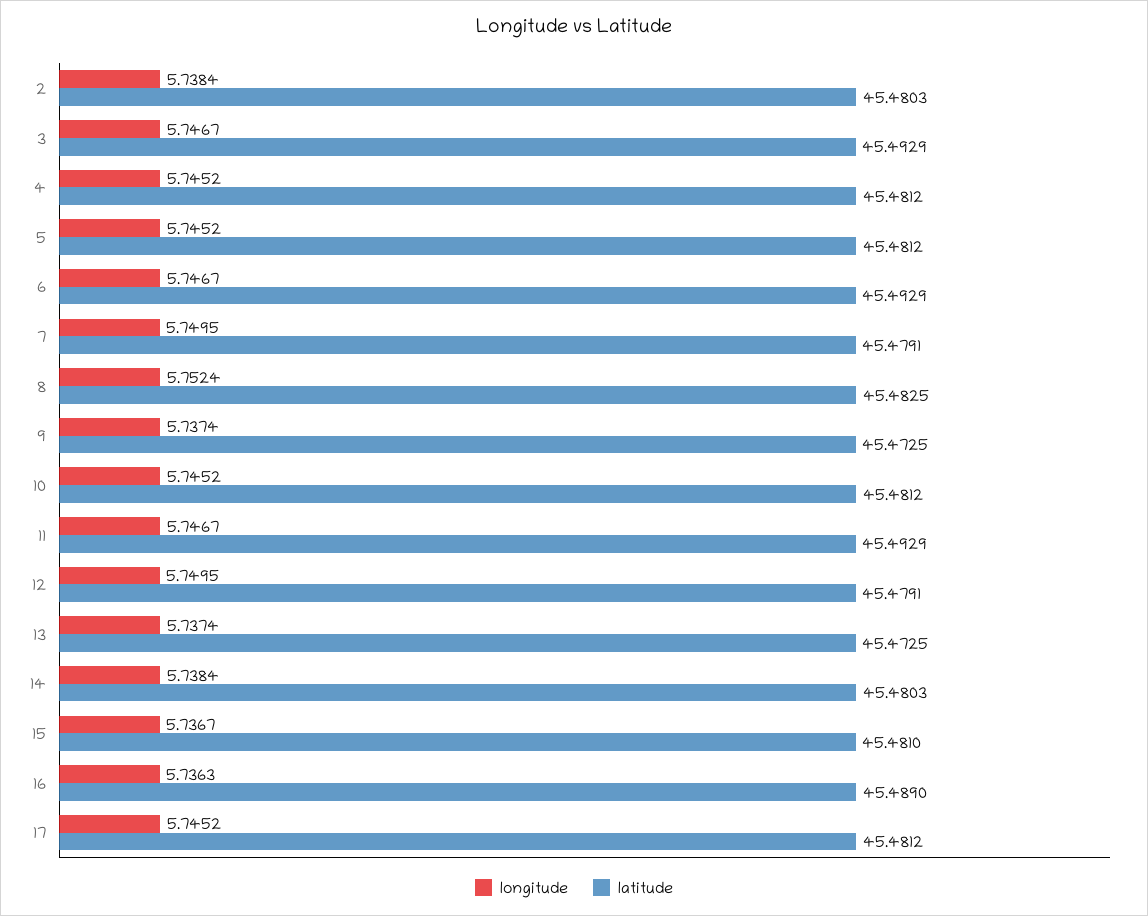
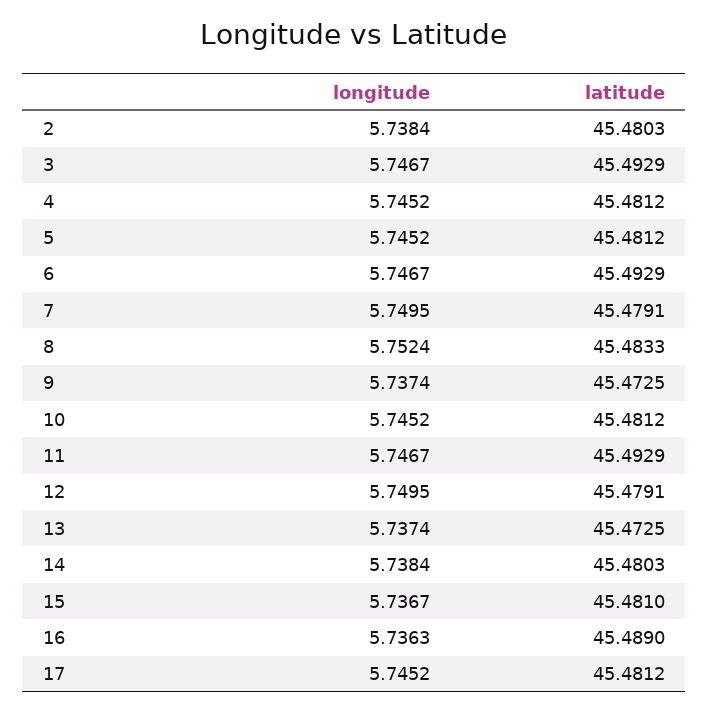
  {
    "longitude": {
      "2": 5.7384,
      "3": 5.7467,
      "4": 5.7452,
      "5": 5.7452,
      "6": 5.7467,
      "7": 5.7495,
      "8": 5.7524,
      "9": 5.7374,
      "10": 5.7452,
      "11": 5.7467,
      "12": 5.7495,
      "13": 5.7374,
      "14": 5.7384,
      "15": 5.7367,
      "16": 5.7363,
      "17": 5.7452
    },
    "latitude": {
      "2": 45.4803,
      "3": 45.4929,
      "4": 45.4812,
      "5": 45.4812,
      "6": 45.4929,
      "7": 45.4791,
-     "8": 45.4825,
+     "8": 45.4833,
      "9": 45.4725,
      "10": 45.4812,
      "11": 45.4929,
      "12": 45.4791,
      "13": 45.4725,
      "14": 45.4803,
      "15": 45.481,
      "16": 45.489,
      "17": 45.4812
    }
  }

